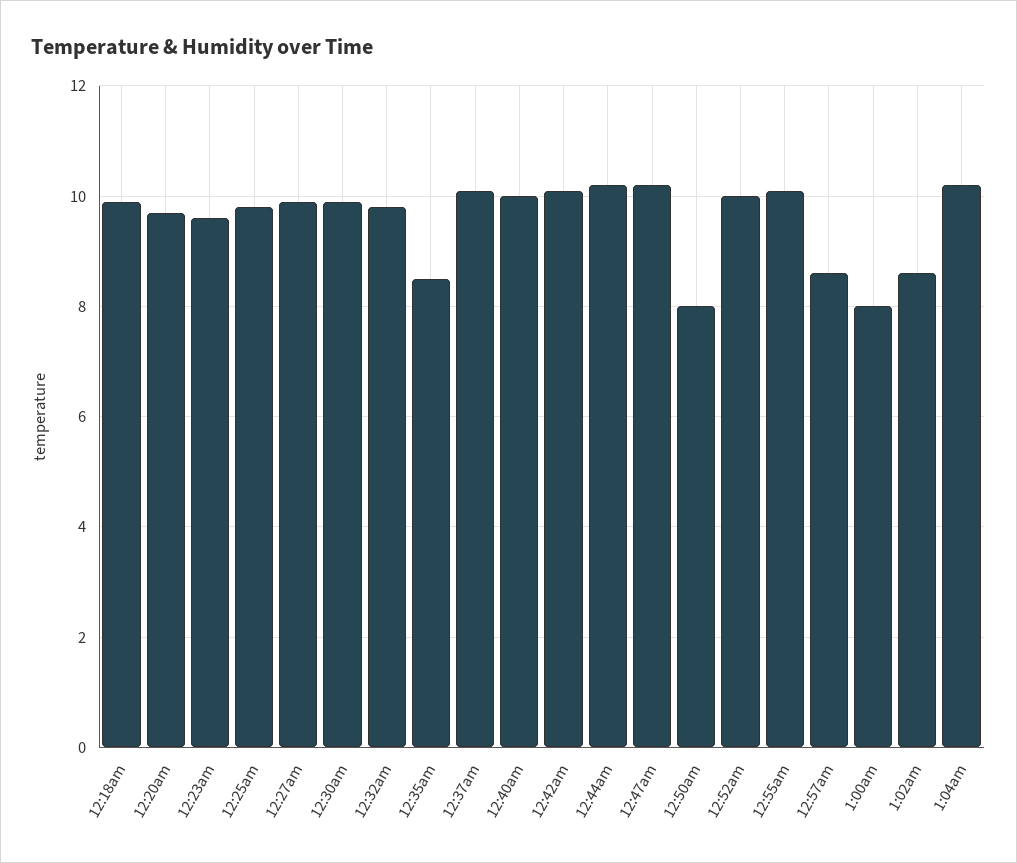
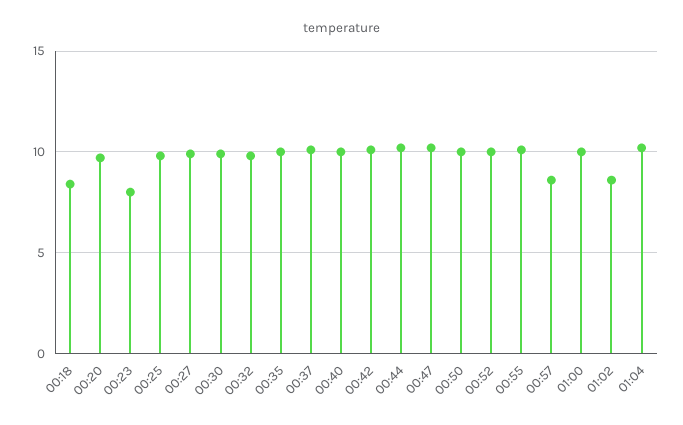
  {
-   "12:18am": 10,
+   "12:18am": 8.5,
    "12:20am": 9.5,
-   "12:23am": 9.5,
+   "12:23am": 8,
    "12:25am": 10,
    "12:27am": 10,
    "12:30am": 10,
    "12:32am": 10,
-   "12:35am": 8.5,
+   "12:35am": 10,
    "12:37am": 10,
    "12:40am": 10,
    "12:42am": 10,
    "12:44am": 10,
    "12:47am": 10,
-   "12:50am": 8,
+   "12:50am": 10,
    "12:52am": 10,
    "12:55am": 10,
    "12:57am": 8.5,
-   "1:00am": 8,
+   "1:00am": 10,
    "1:02am": 8.5,
    "1:04am": 10
  }

